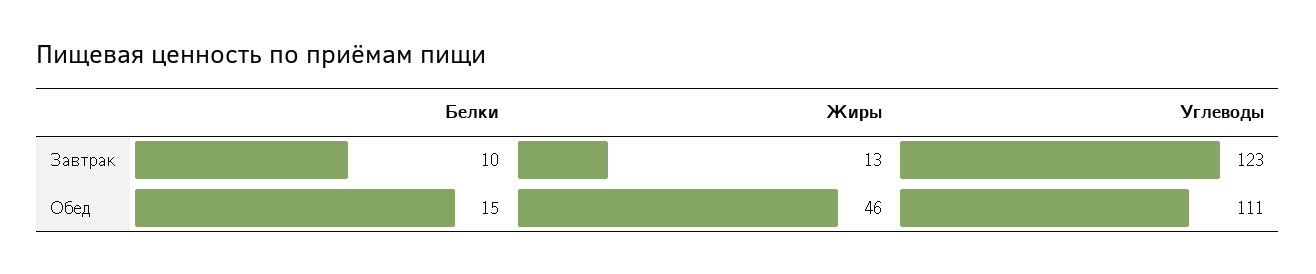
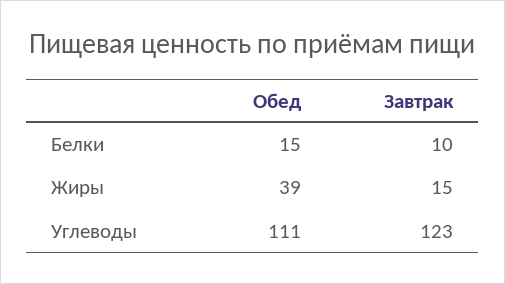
  {
    "Белки": {
      "Завтрак": 10,
      "Обед": 15
    },
    "Жиры": {
-     "Завтрак": 13,
+     "Завтрак": 15,
-     "Обед": 46
+     "Обед": 39
    },
    "Углеводы": {
      "Завтрак": 123,
      "Обед": 111
    }
  }

